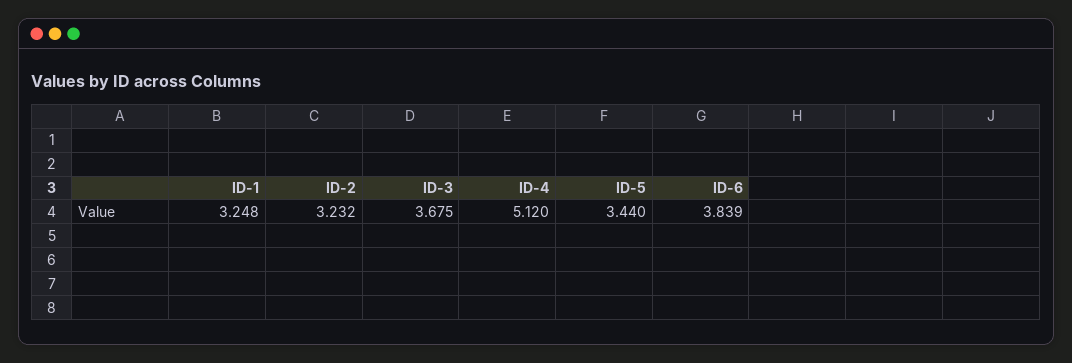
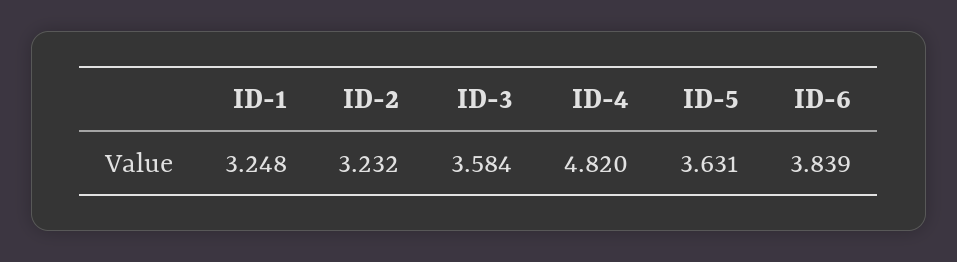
  {
    "ID-1": 3.248,
    "ID-2": 3.232,
-   "ID-3": 3.675,
+   "ID-3": 3.584,
-   "ID-4": 5.12,
+   "ID-4": 4.82,
-   "ID-5": 3.44,
+   "ID-5": 3.631,
    "ID-6": 3.839
  }

